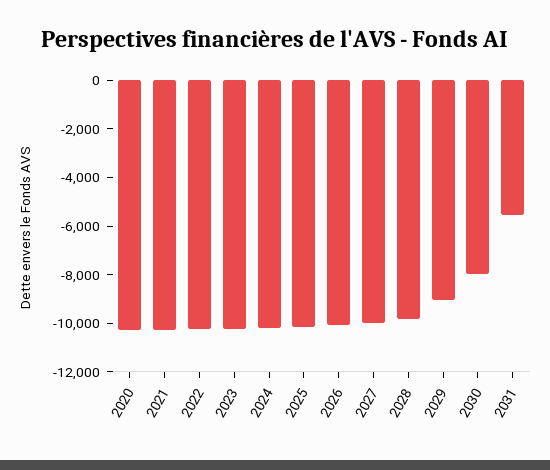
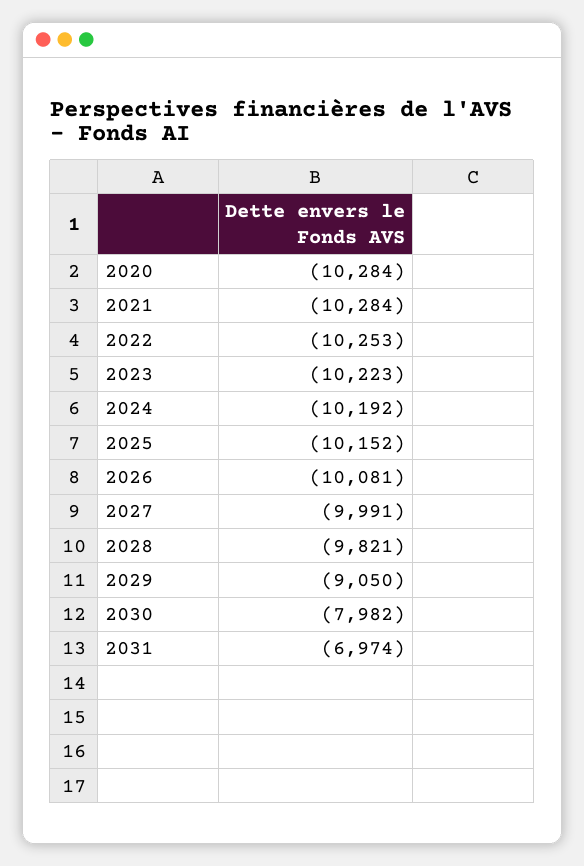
  {
    "2020": -10284,
    "2021": -10284,
    "2022": -10253,
    "2023": -10223,
    "2024": -10192,
    "2025": -10152,
    "2026": -10081,
    "2027": -9991,
    "2028": -9821,
    "2029": -9050,
    "2030": -7982,
-   "2031": -5500
+   "2031": -6974
  }

